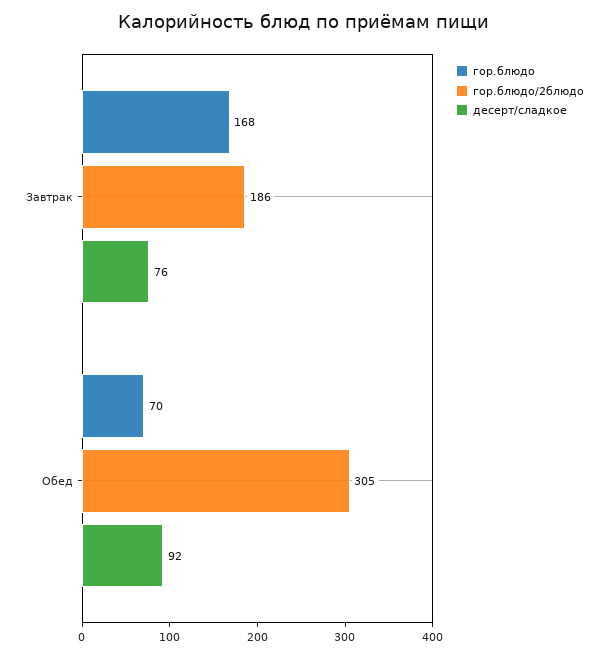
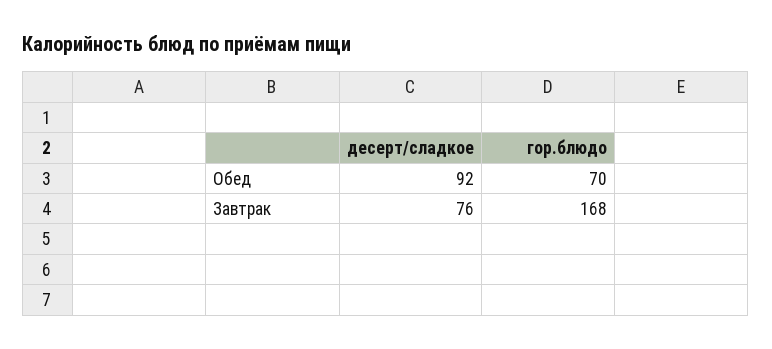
  {
    "гор.блюдо": {
      "Завтрак": 168,
      "Обед": 70
    },
-   "гор.блюдо/2блюдо": {
-     "Завтрак": 186,
-     "Обед": 305
-   },
    "десерт/сладкое": {
      "Завтрак": 76,
      "Обед": 92
    }
  }

